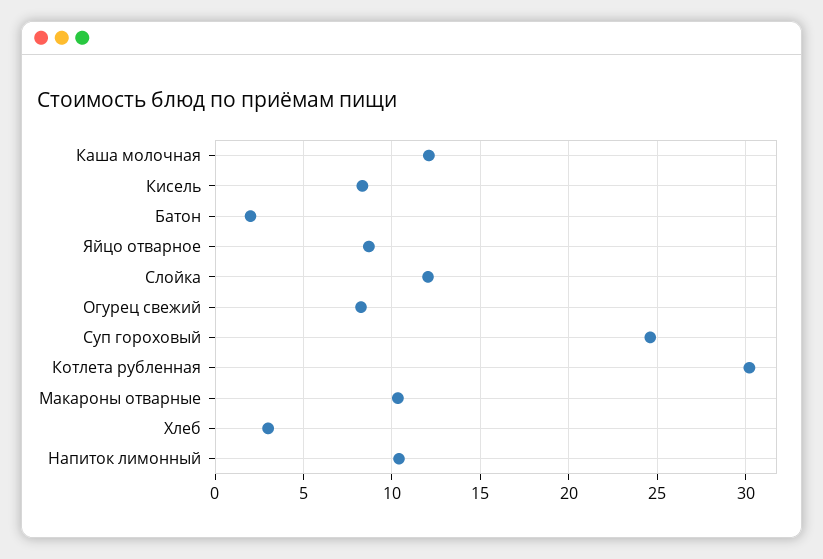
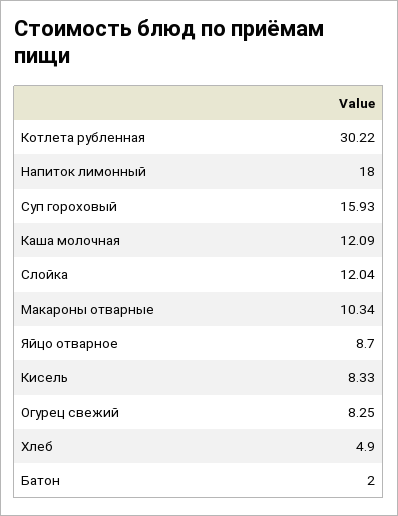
  {
    "Каша молочная": 12.09,
    "Кисель": 8.33,
    "Батон": 2,
    "Яйцо отварное": 8.7,
    "Слойка": 12.04,
    "Огурец свежий": 8.25,
-   "Суп гороховый": 24.5,
+   "Суп гороховый": 15.93,
    "Котлета рубленная": 30.22,
    "Макароны отварные": 10.34,
-   "Хлеб": 3,
+   "Хлеб": 4.9,
-   "Напиток лимонный": 10.5
+   "Напиток лимонный": 18
  }

